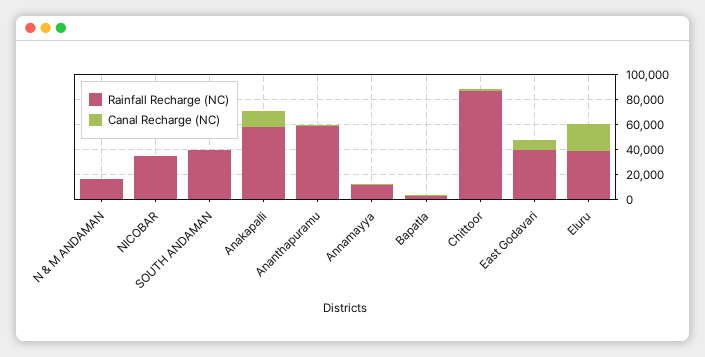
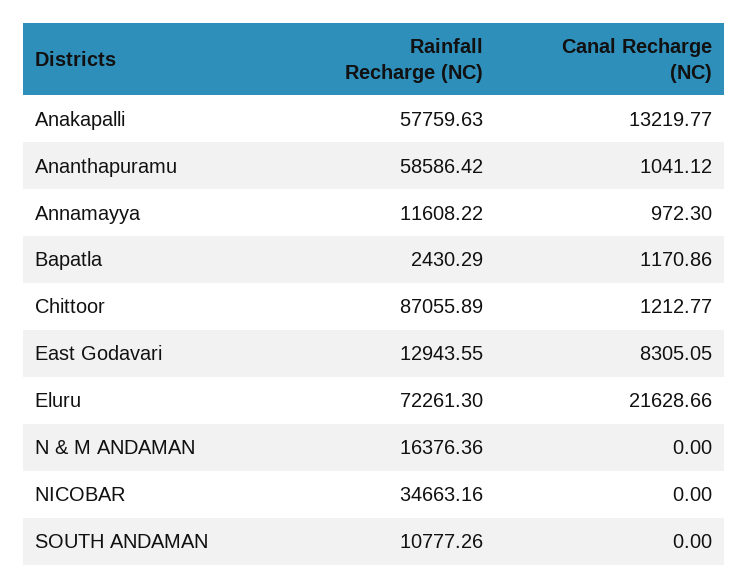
  {
    "Rainfall Recharge (NC)": {
      "N & M ANDAMAN": 16376.36,
      "NICOBAR": 34663.16,
-     "SOUTH ANDAMAN": 40000,
+     "SOUTH ANDAMAN": 10777.26,
      "Anakapalli": 57759.63,
      "Ananthapuramu": 58586.42,
      "Annamayya": 11608.22,
      "Bapatla": 2430.29,
      "Chittoor": 87055.89,
-     "East Godavari": 40000,
+     "East Godavari": 12943.55,
-     "Eluru": 40000
+     "Eluru": 72261.3
    },
    "Canal Recharge (NC)": {
      "N & M ANDAMAN": 0,
      "NICOBAR": 0,
      "SOUTH ANDAMAN": 0,
      "Anakapalli": 13219.77,
      "Ananthapuramu": 1041.12,
      "Annamayya": 972.3,
      "Bapatla": 1170.86,
      "Chittoor": 1212.77,
      "East Godavari": 8305.05,
      "Eluru": 21628.66
    }
  }

